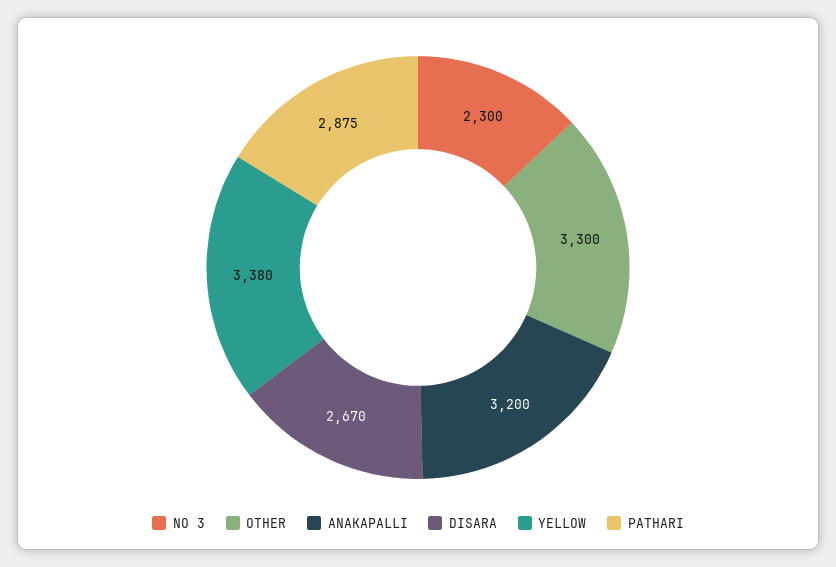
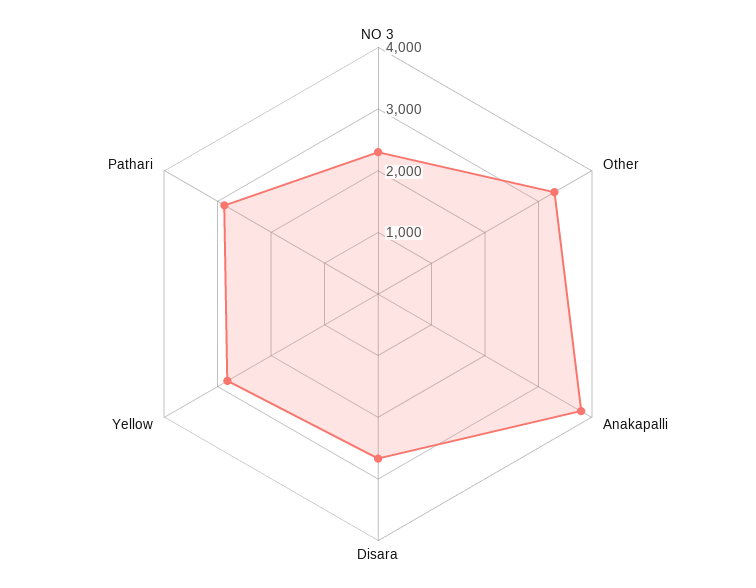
  {
    "NO 3": 2300,
    "OTHER": 3300,
-   "ANAKAPALLI": 3200,
+   "ANAKAPALLI": 3800,
    "DISARA": 2670,
-   "YELLOW": 3380,
+   "YELLOW": 2800,
    "PATHARI": 2875
  }

